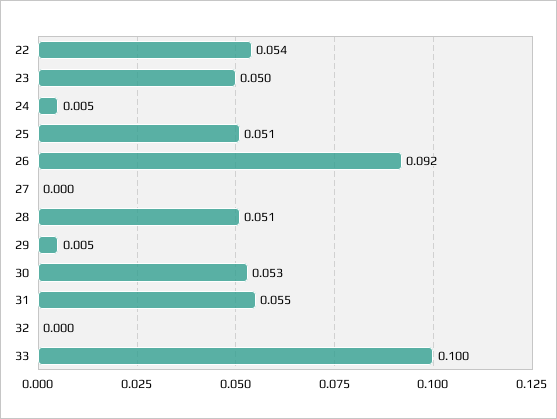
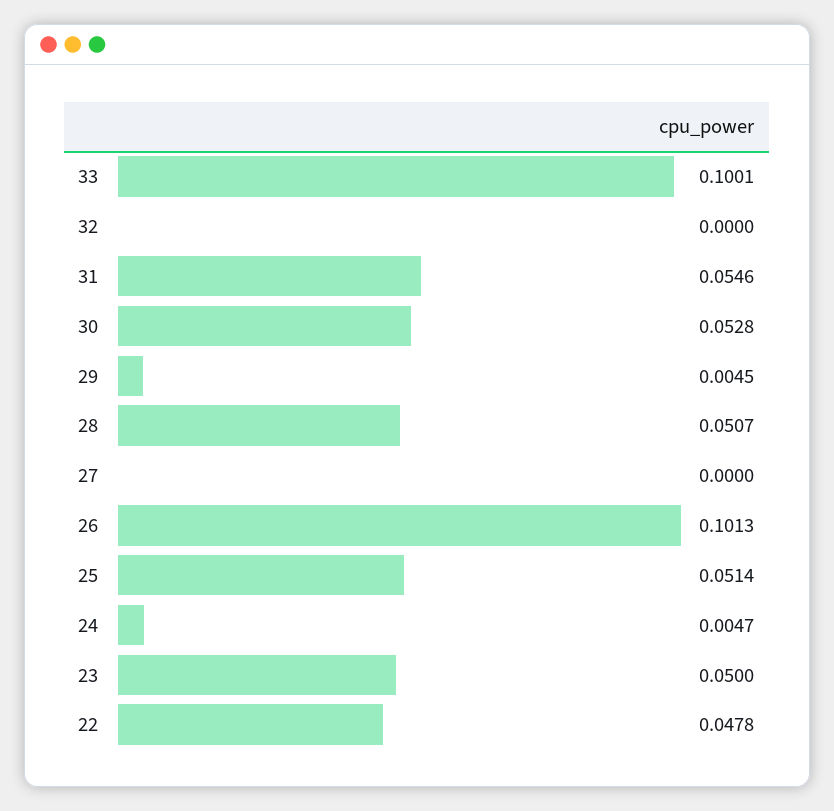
  {
-   "22": 0.054,
+   "22": 0.0478,
    "23": 0.05,
    "24": 0.0047,
    "25": 0.0514,
-   "26": 0.092,
+   "26": 0.1013,
    "27": 0,
    "28": 0.0507,
    "29": 0.0045,
    "30": 0.0528,
    "31": 0.0546,
    "32": 0,
    "33": 0.1001
  }

